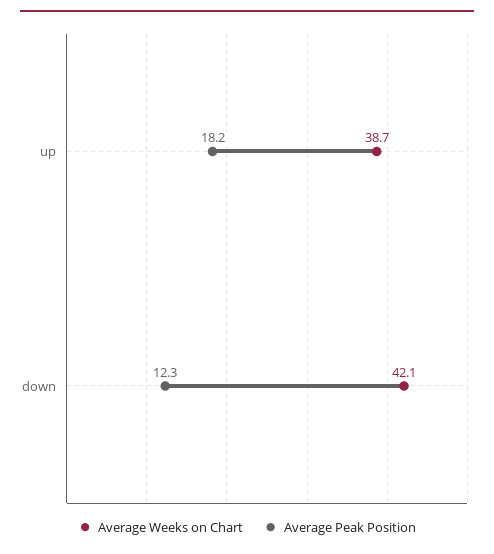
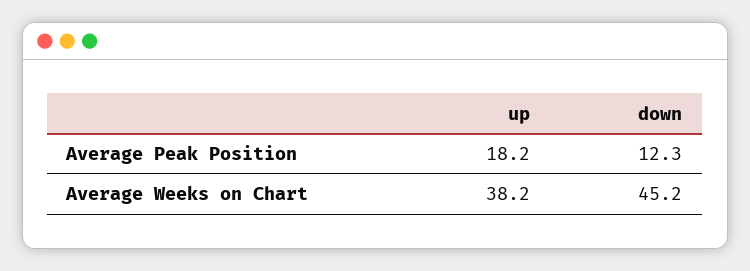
  {
    "Average Weeks on Chart": {
-     "up": 38.7,
+     "up": 38.2,
-     "down": 42.1
+     "down": 45.2
    },
    "Average Peak Position": {
      "up": 18.2,
      "down": 12.3
    }
  }

